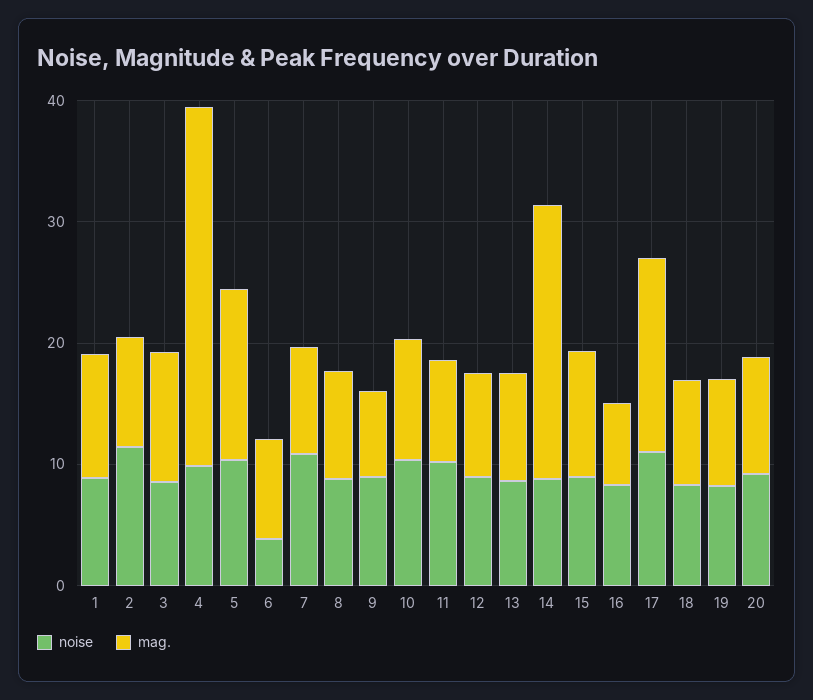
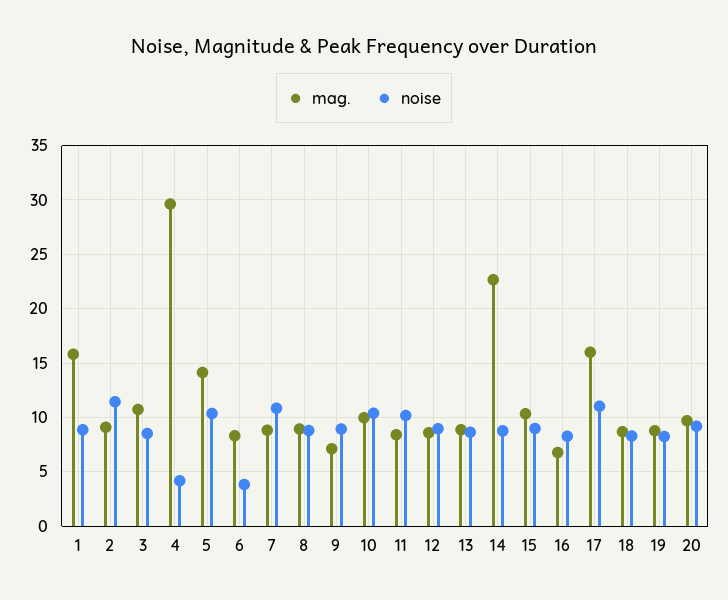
  {
    "noise": {
      "1": 9,
      "2": 11,
      "3": 9,
-     "4": 10,
+     "4": 4,
      "5": 10,
      "6": 4,
      "7": 11,
      "8": 9,
      "9": 9,
      "10": 10,
      "11": 10,
      "12": 9,
      "13": 9,
      "14": 9,
      "15": 9,
      "16": 8,
      "17": 11,
      "18": 8,
      "19": 8,
      "20": 9
    },
    "mag.": {
-     "1": 10,
+     "1": 16,
      "2": 9,
      "3": 11,
      "4": 30,
      "5": 14,
      "6": 8,
      "7": 9,
      "8": 9,
      "9": 7,
      "10": 10,
      "11": 8,
      "12": 9,
      "13": 9,
      "14": 23,
      "15": 10,
      "16": 7,
      "17": 16,
      "18": 9,
      "19": 9,
      "20": 10
    }
  }

